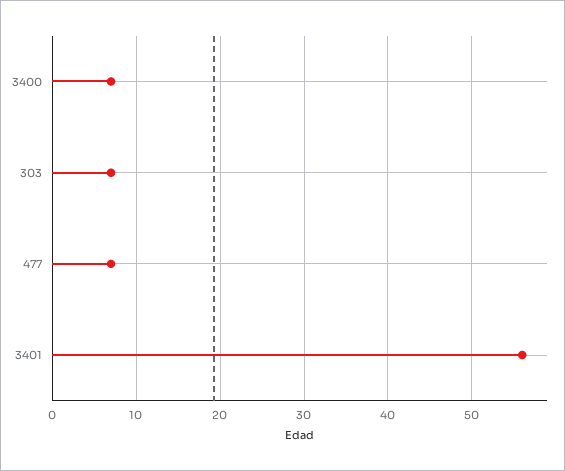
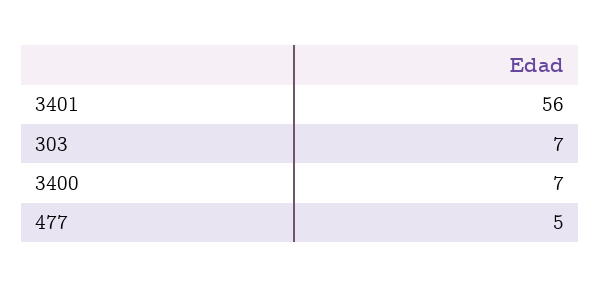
  {
    "3400": 7,
    "303": 7,
-   "477": 7,
+   "477": 5,
    "3401": 56
  }

